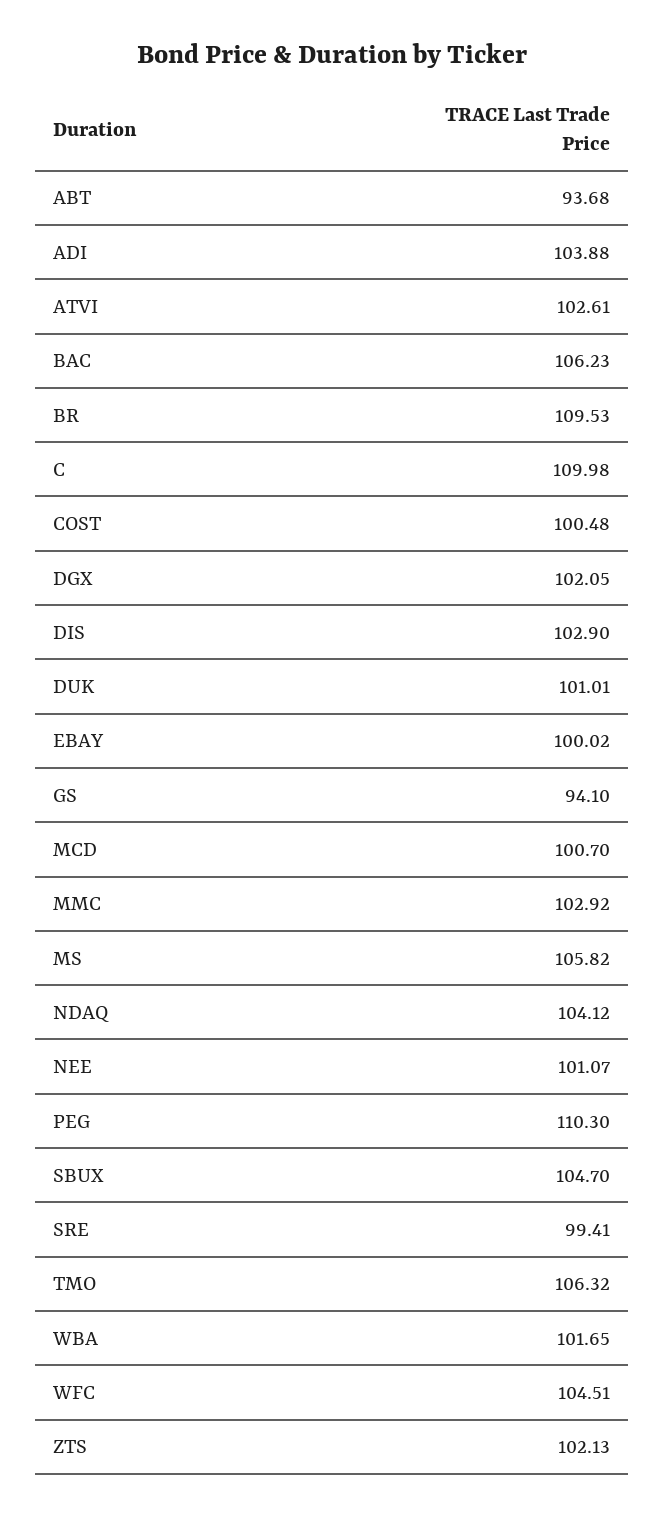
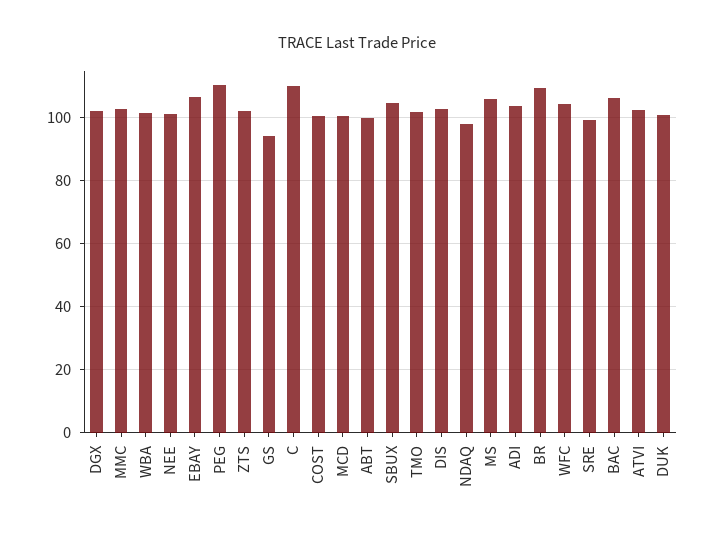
  {
-   "ABT": 93.68,
+   "ABT": 100,
    "ADI": 103.88,
    "ATVI": 102.61,
    "BAC": 106.23,
    "BR": 109.53,
    "C": 109.98,
    "COST": 100.48,
    "DGX": 102.05,
    "DIS": 102.9,
    "DUK": 101.01,
-   "EBAY": 100.02,
+   "EBAY": 106,
    "GS": 94.1,
    "MCD": 100.7,
    "MMC": 102.92,
    "MS": 105.82,
-   "NDAQ": 104.12,
+   "NDAQ": 98,
    "NEE": 101.07,
    "PEG": 110.3,
    "SBUX": 104.7,
    "SRE": 99.41,
-   "TMO": 106.32,
+   "TMO": 102,
    "WBA": 101.65,
    "WFC": 104.51,
    "ZTS": 102.13
  }

